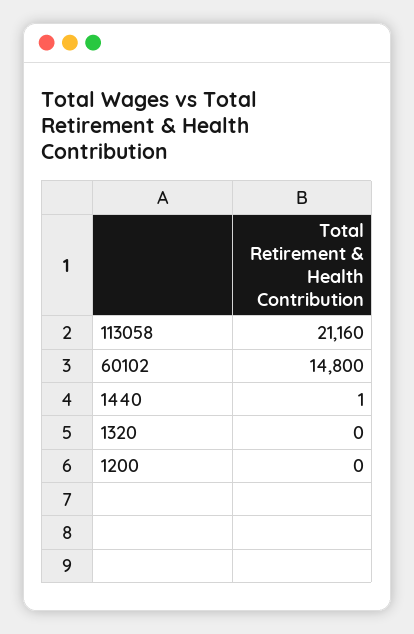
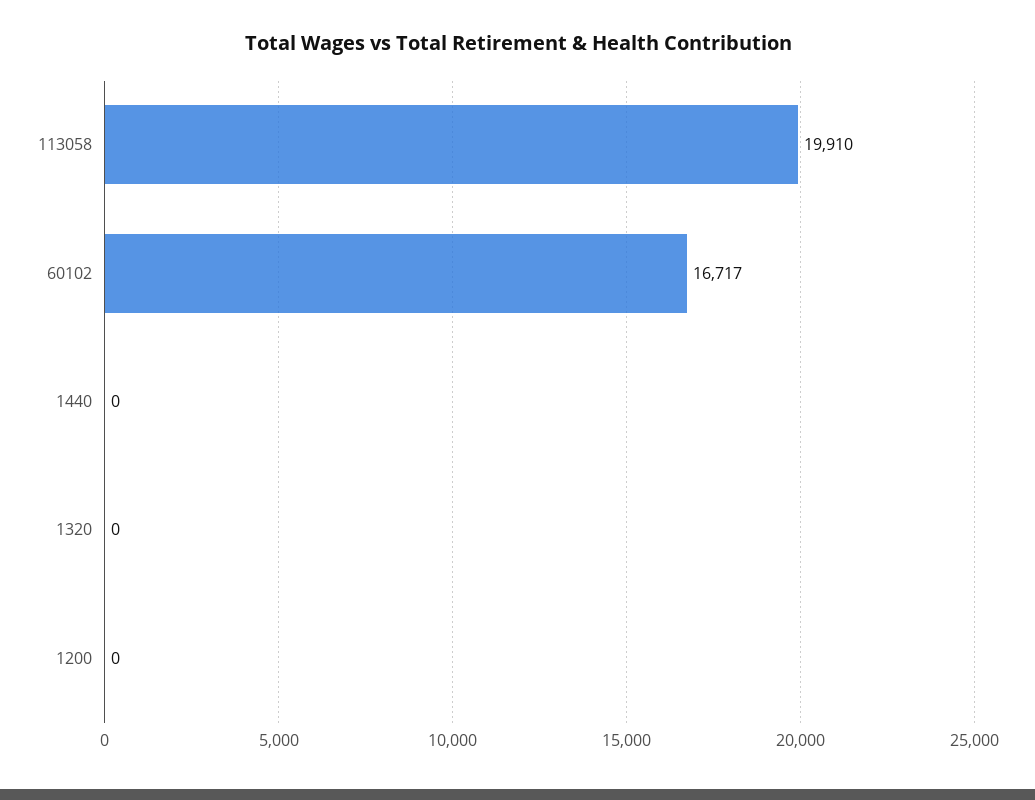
  {
-   "113058": 21160,
+   "113058": 19910,
-   "60102": 14800,
+   "60102": 16717,
-   "1440": 1,
+   "1440": 0,
    "1320": 0,
    "1200": 0
  }

